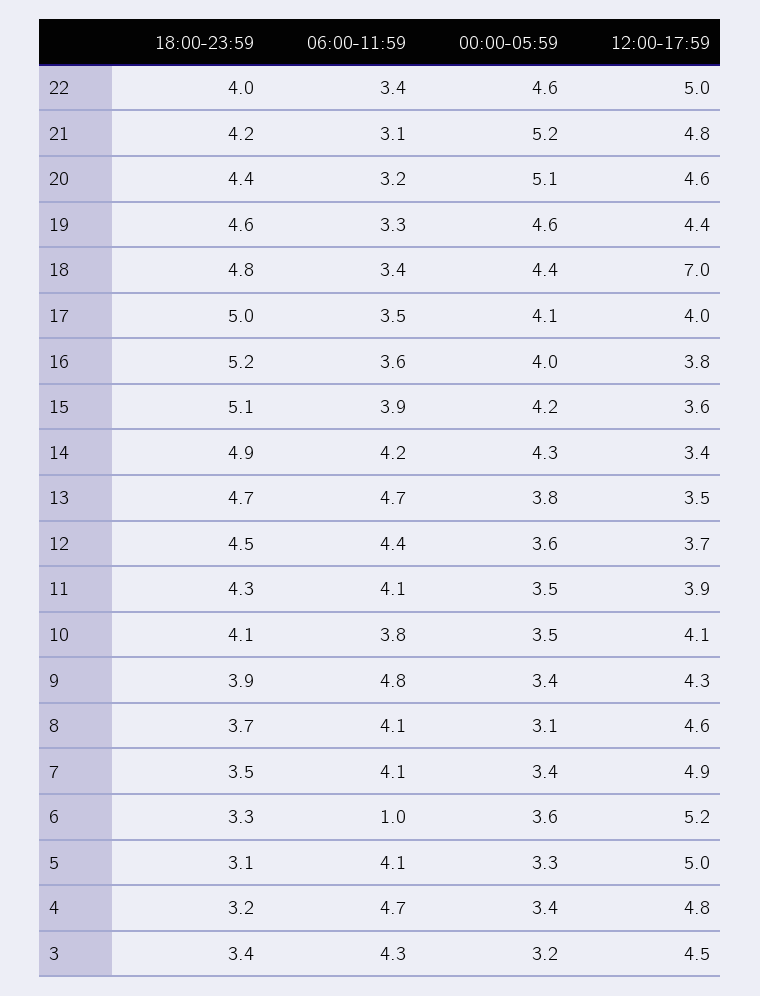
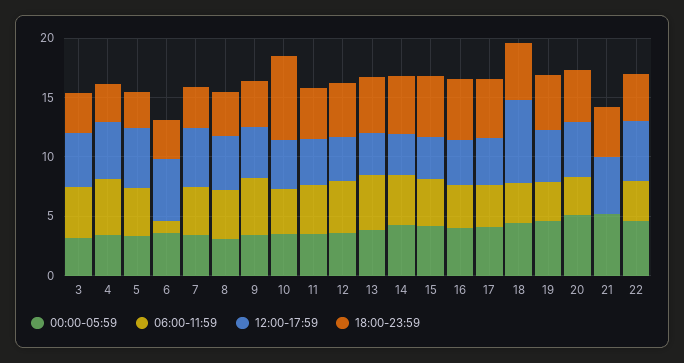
  {
    "18:00-23:59": {
      "22": 4,
      "21": 4.2,
      "20": 4.4,
      "19": 4.6,
      "18": 4.8,
      "17": 5,
      "16": 5.2,
      "15": 5.1,
      "14": 4.9,
      "13": 4.7,
      "12": 4.5,
      "11": 4.3,
-     "10": 4.1,
+     "10": 7,
      "9": 3.9,
      "8": 3.7,
      "7": 3.5,
      "6": 3.3,
      "5": 3.1,
      "4": 3.2,
      "3": 3.4
    },
    "06:00-11:59": {
      "22": 3.4,
-     "21": 3.1,
+     "21": 0,
      "20": 3.2,
      "19": 3.3,
      "18": 3.4,
      "17": 3.5,
      "16": 3.6,
      "15": 3.9,
      "14": 4.2,
      "13": 4.7,
      "12": 4.4,
      "11": 4.1,
      "10": 3.8,
      "9": 4.8,
      "8": 4.1,
      "7": 4.1,
      "6": 1,
      "5": 4.1,
      "4": 4.7,
      "3": 4.3
    },
    "00:00-05:59": {
      "22": 4.6,
      "21": 5.2,
      "20": 5.1,
      "19": 4.6,
      "18": 4.4,
      "17": 4.1,
      "16": 4,
      "15": 4.2,
      "14": 4.3,
      "13": 3.8,
      "12": 3.6,
      "11": 3.5,
      "10": 3.5,
      "9": 3.4,
      "8": 3.1,
      "7": 3.4,
      "6": 3.6,
      "5": 3.3,
      "4": 3.4,
      "3": 3.2
    },
    "12:00-17:59": {
      "22": 5,
      "21": 4.8,
      "20": 4.6,
      "19": 4.4,
      "18": 7,
      "17": 4,
      "16": 3.8,
      "15": 3.6,
      "14": 3.4,
      "13": 3.5,
      "12": 3.7,
      "11": 3.9,
      "10": 4.1,
      "9": 4.3,
      "8": 4.6,
      "7": 4.9,
      "6": 5.2,
      "5": 5,
      "4": 4.8,
      "3": 4.5
    }
  }

